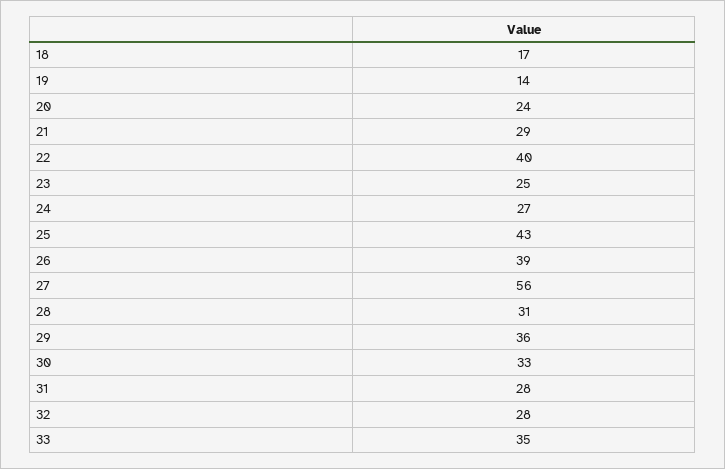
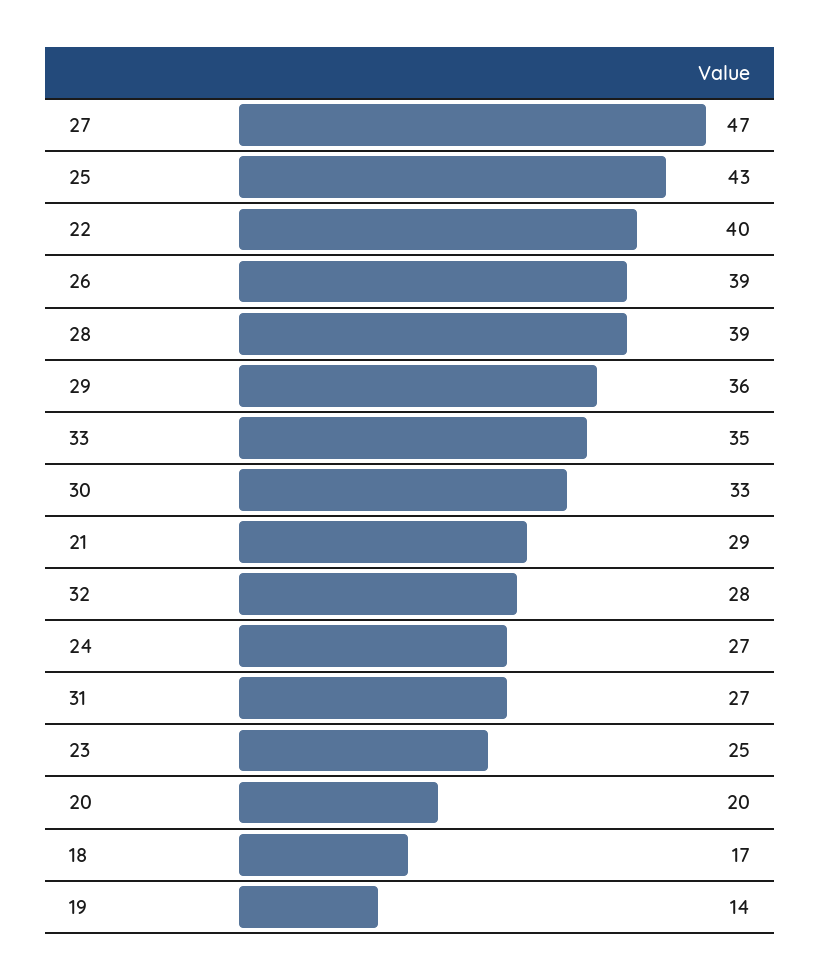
  {
    "18": 17,
    "19": 14,
-   "20": 24,
+   "20": 20,
    "21": 29,
    "22": 40,
    "23": 25,
    "24": 27,
    "25": 43,
    "26": 39,
-   "27": 56,
+   "27": 47,
-   "28": 31,
+   "28": 39,
    "29": 36,
    "30": 33,
-   "31": 28,
+   "31": 27,
    "32": 28,
    "33": 35
  }

